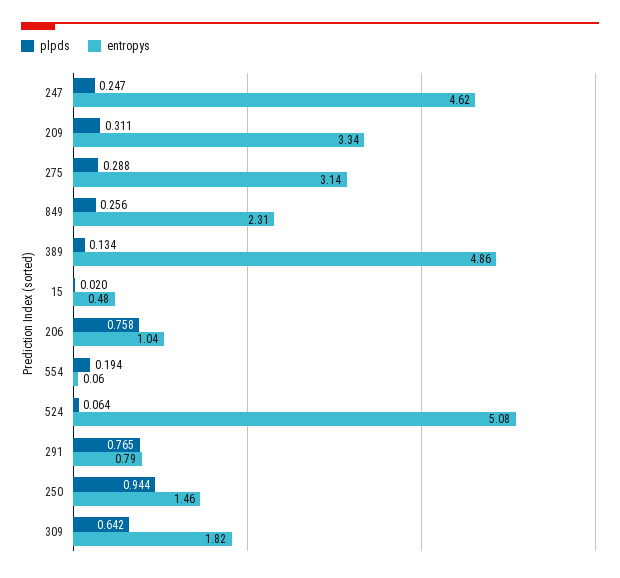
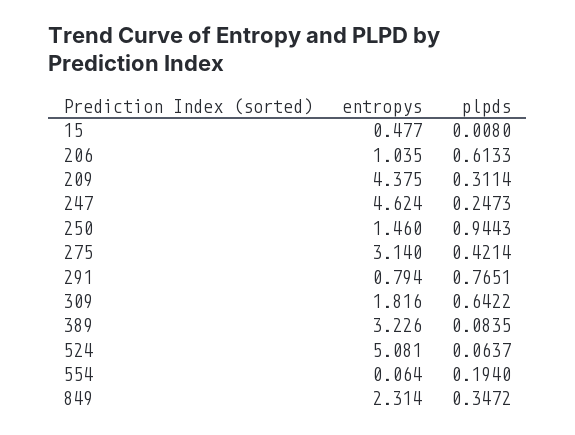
  {
    "plpds": {
      "247": 0.2473,
      "209": 0.3114,
-     "275": 0.288,
+     "275": 0.4214,
-     "849": 0.256,
+     "849": 0.3472,
-     "389": 0.134,
+     "389": 0.0835,
-     "15": 0.02,
+     "15": 0.008,
-     "206": 0.758,
+     "206": 0.6133,
      "554": 0.194,
      "524": 0.0637,
      "291": 0.7651,
      "250": 0.9443,
      "309": 0.6422
    },
    "entropys": {
      "247": 4.624,
-     "209": 3.34,
+     "209": 4.375,
      "275": 3.14,
      "849": 2.314,
-     "389": 4.86,
+     "389": 3.226,
      "15": 0.477,
      "206": 1.035,
      "554": 0.064,
      "524": 5.081,
      "291": 0.794,
      "250": 1.46,
      "309": 1.816
    }
  }

